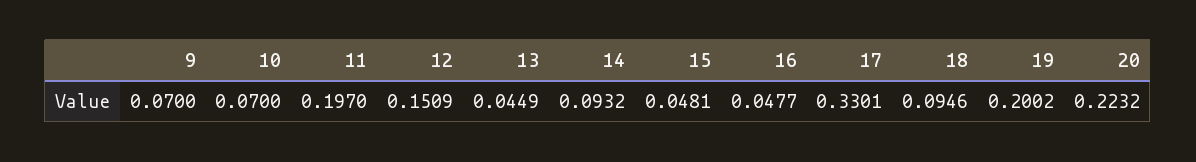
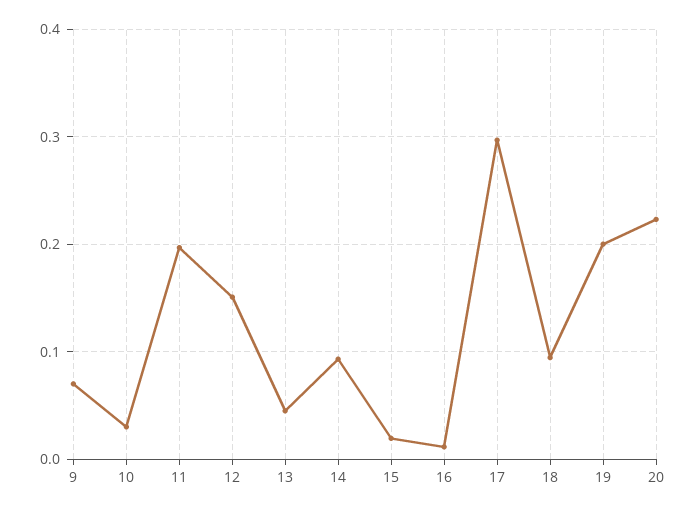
  {
    "9": 0.07,
-   "10": 0.07,
+   "10": 0.03,
    "11": 0.197,
    "12": 0.1509,
    "13": 0.0449,
    "14": 0.0932,
-   "15": 0.0481,
+   "15": 0.02,
-   "16": 0.0477,
+   "16": 0.01,
-   "17": 0.3301,
+   "17": 0.3,
    "18": 0.0946,
    "19": 0.2002,
    "20": 0.2232
  }

